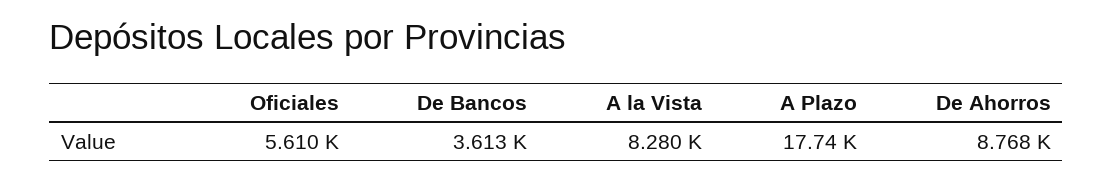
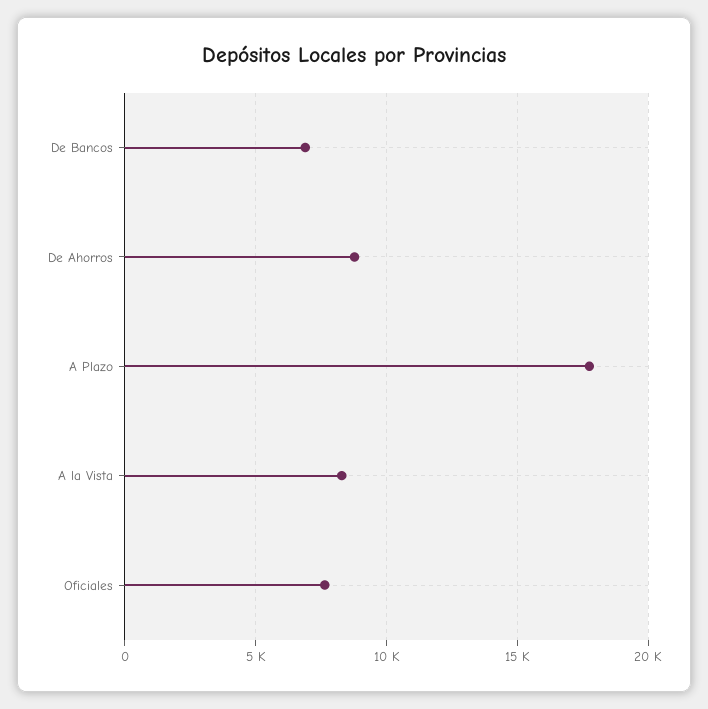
  {
-   "Oficiales": 5610,
+   "Oficiales": 7500,
-   "De Bancos": 3613,
+   "De Bancos": 7000,
    "A la Vista": 8280,
    "A Plazo": 17740,
    "De Ahorros": 8768
  }

